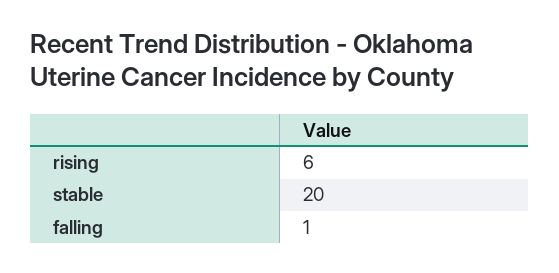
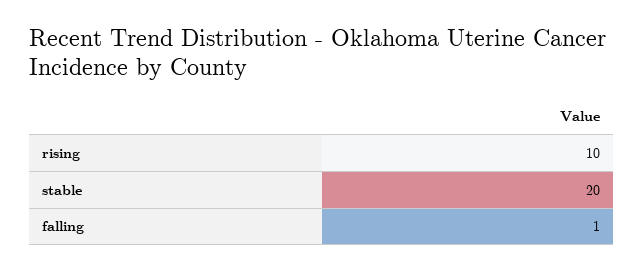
  {
-   "rising": 6,
+   "rising": 10,
    "stable": 20,
    "falling": 1
  }

